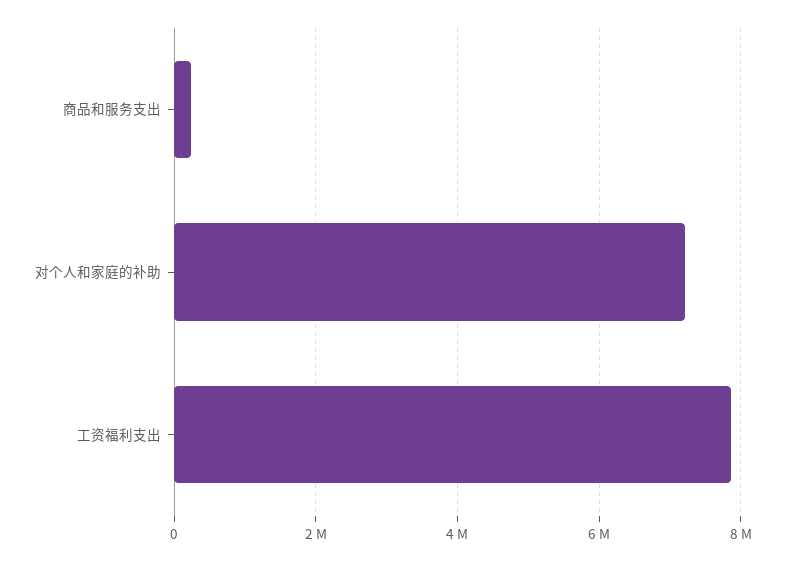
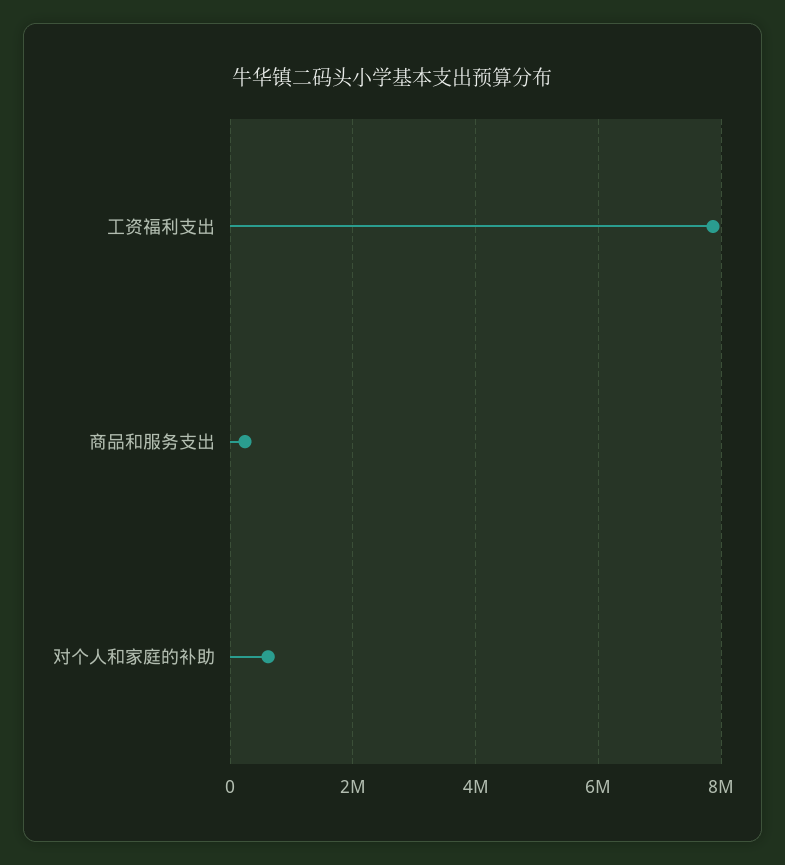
  {
    "商品和服务支出": 200000,
-   "对个人和家庭的补助": 7200000,
+   "对个人和家庭的补助": 600000,
    "工资福利支出": 7800000
  }

